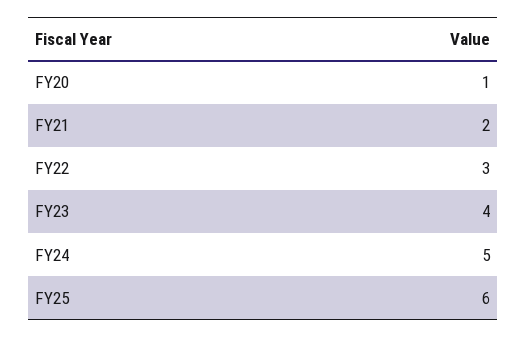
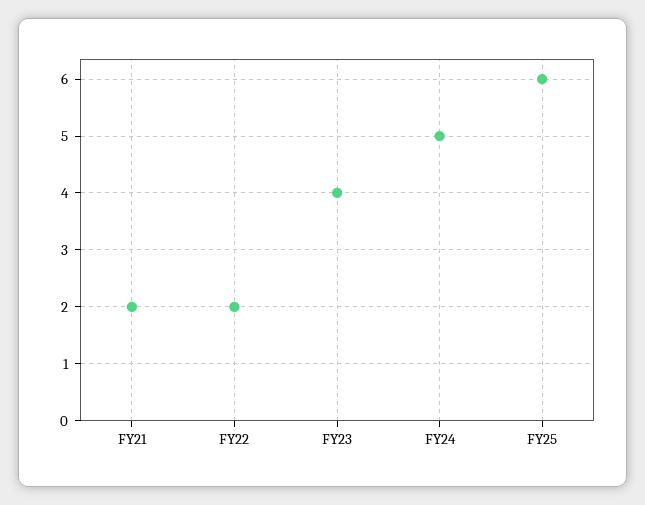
  {
-   "FY20": 1,
    "FY21": 2,
-   "FY22": 3,
+   "FY22": 2,
    "FY23": 4,
    "FY24": 5,
    "FY25": 6
  }

